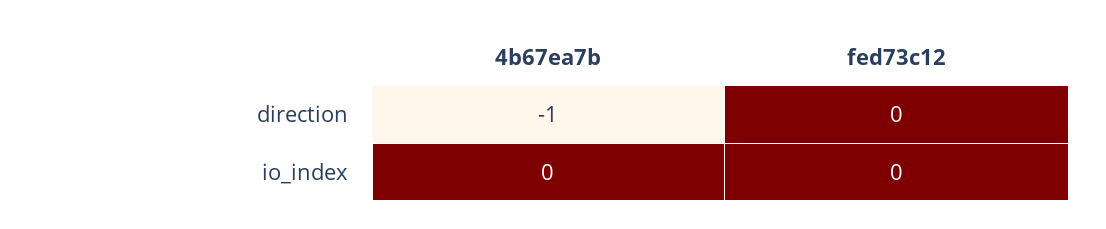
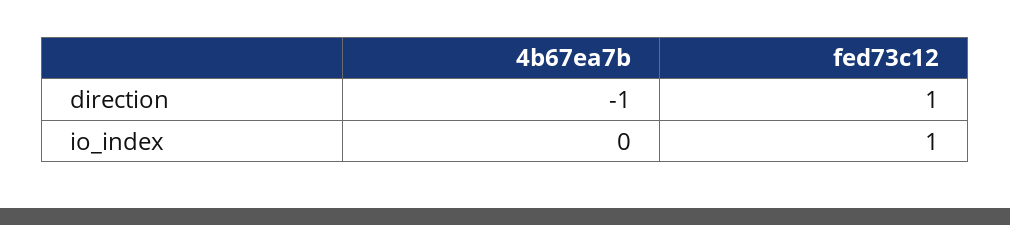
  {
    "4b67ea7b": {
      "direction": -1,
      "io_index": 0
    },
    "fed73c12": {
-     "direction": 0,
+     "direction": 1,
-     "io_index": 0
+     "io_index": 1
    }
  }

